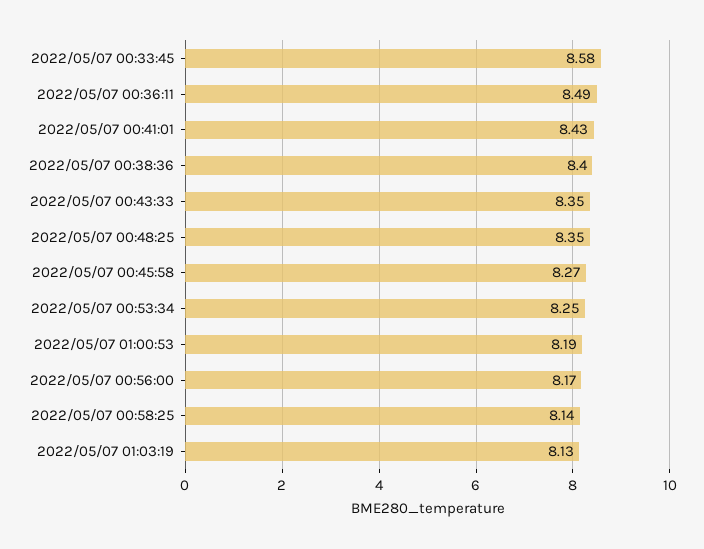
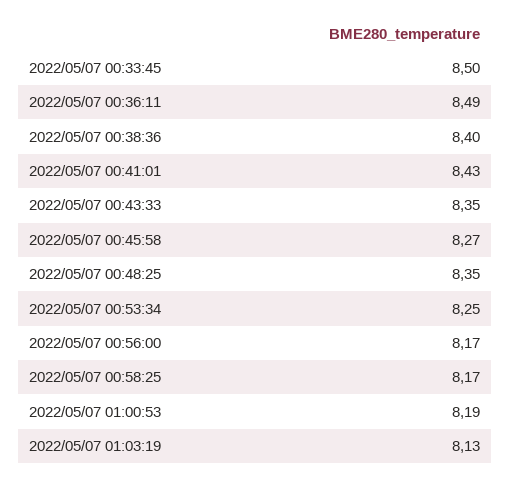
  {
-   "2022/05/07 00:33:45": 8.58,
+   "2022/05/07 00:33:45": 8.5,
    "2022/05/07 00:36:11": 8.49,
    "2022/05/07 00:41:01": 8.43,
    "2022/05/07 00:38:36": 8.4,
    "2022/05/07 00:43:33": 8.35,
    "2022/05/07 00:48:25": 8.35,
    "2022/05/07 00:45:58": 8.27,
    "2022/05/07 00:53:34": 8.25,
    "2022/05/07 01:00:53": 8.19,
    "2022/05/07 00:56:00": 8.17,
-   "2022/05/07 00:58:25": 8.14,
+   "2022/05/07 00:58:25": 8.17,
    "2022/05/07 01:03:19": 8.13
  }

